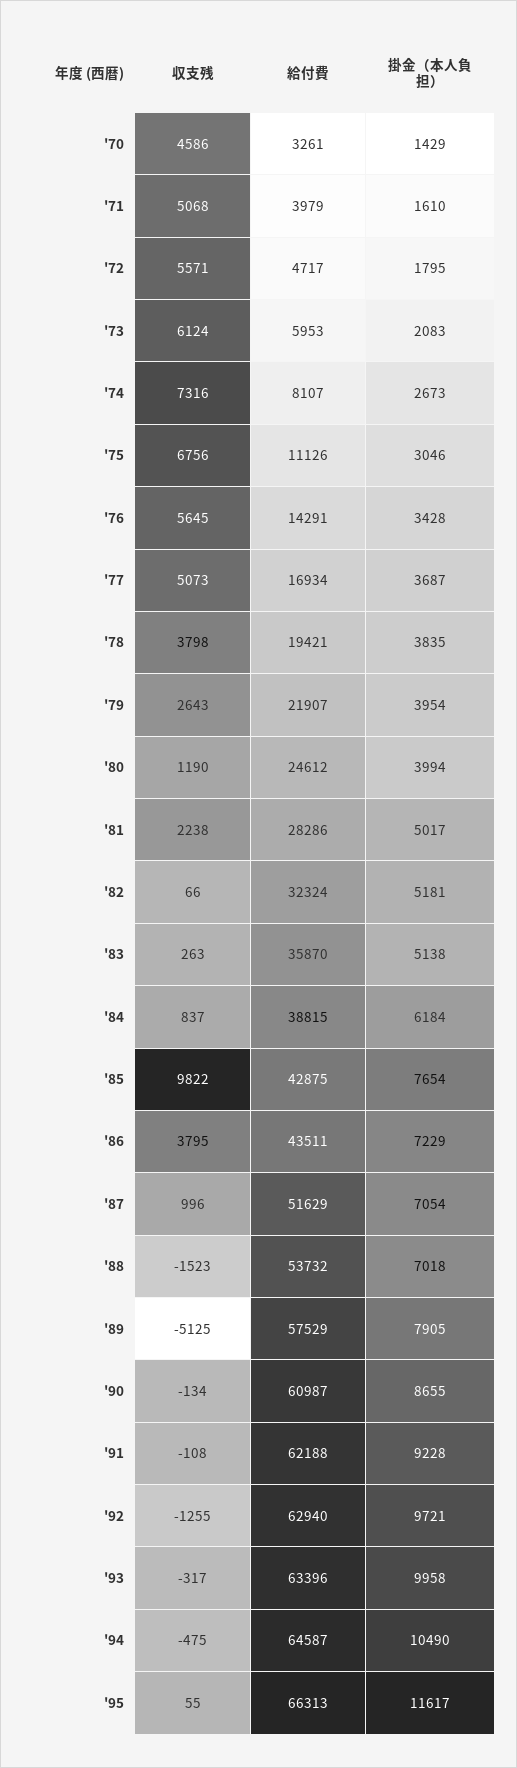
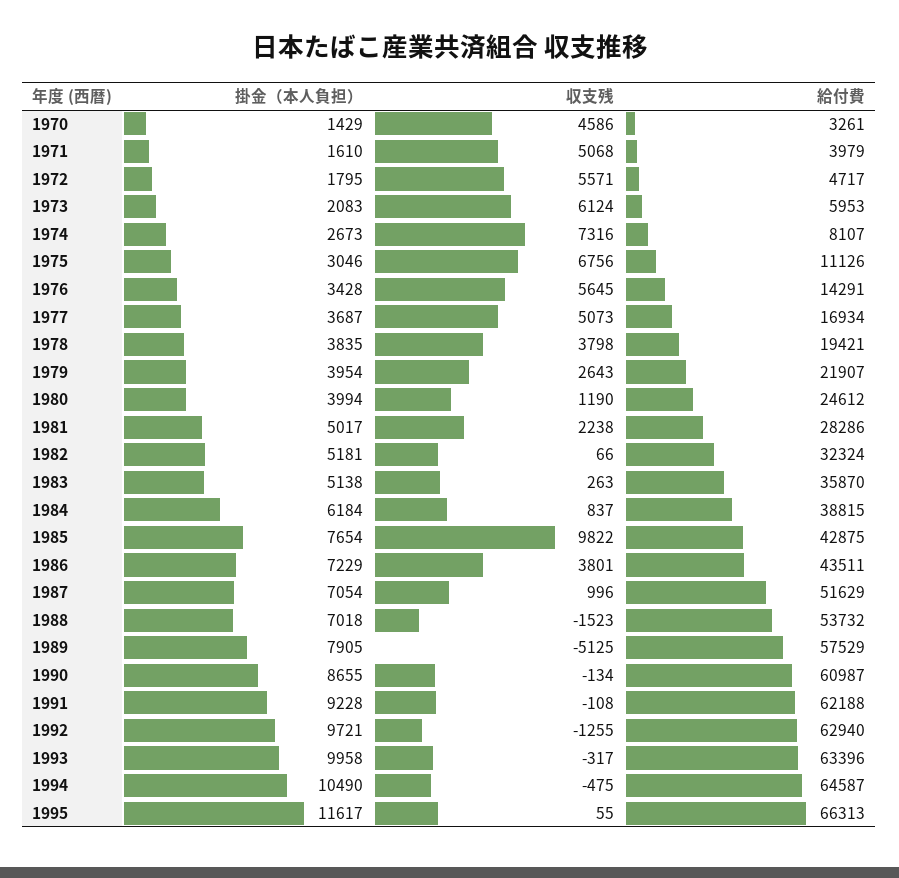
  {
    "収支残": {
      "'70": 4586,
      "'71": 5068,
      "'72": 5571,
      "'73": 6124,
      "'74": 7316,
      "'75": 6756,
      "'76": 5645,
      "'77": 5073,
      "'78": 3798,
      "'79": 2643,
      "'80": 1190,
      "'81": 2238,
      "'82": 66,
      "'83": 263,
      "'84": 837,
      "'85": 9822,
-     "'86": 3795,
+     "'86": 3801,
      "'87": 996,
      "'88": -1523,
      "'89": -5125,
      "'90": -134,
      "'91": -108,
      "'92": -1255,
      "'93": -317,
      "'94": -475,
      "'95": 55
    },
    "給付費": {
      "'70": 3261,
      "'71": 3979,
      "'72": 4717,
      "'73": 5953,
      "'74": 8107,
      "'75": 11126,
      "'76": 14291,
      "'77": 16934,
      "'78": 19421,
      "'79": 21907,
      "'80": 24612,
      "'81": 28286,
      "'82": 32324,
      "'83": 35870,
      "'84": 38815,
      "'85": 42875,
      "'86": 43511,
      "'87": 51629,
      "'88": 53732,
      "'89": 57529,
      "'90": 60987,
      "'91": 62188,
      "'92": 62940,
      "'93": 63396,
      "'94": 64587,
      "'95": 66313
    },
    "掛金（本人負担）": {
      "'70": 1429,
      "'71": 1610,
      "'72": 1795,
      "'73": 2083,
      "'74": 2673,
      "'75": 3046,
      "'76": 3428,
      "'77": 3687,
      "'78": 3835,
      "'79": 3954,
      "'80": 3994,
      "'81": 5017,
      "'82": 5181,
      "'83": 5138,
      "'84": 6184,
      "'85": 7654,
      "'86": 7229,
      "'87": 7054,
      "'88": 7018,
      "'89": 7905,
      "'90": 8655,
      "'91": 9228,
      "'92": 9721,
      "'93": 9958,
      "'94": 10490,
      "'95": 11617
    }
  }

